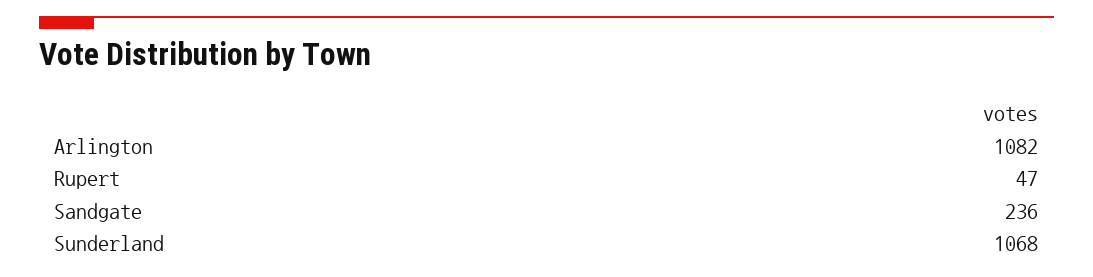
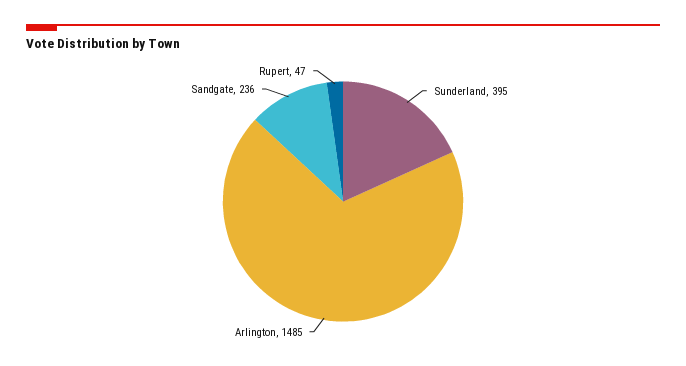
  {
-   "Arlington": 1082,
+   "Arlington": 1485,
    "Rupert": 47,
    "Sandgate": 236,
-   "Sunderland": 1068
+   "Sunderland": 395
  }

